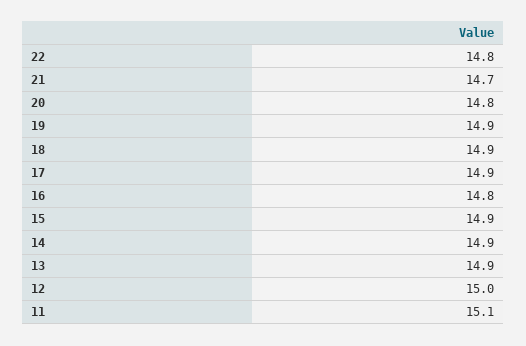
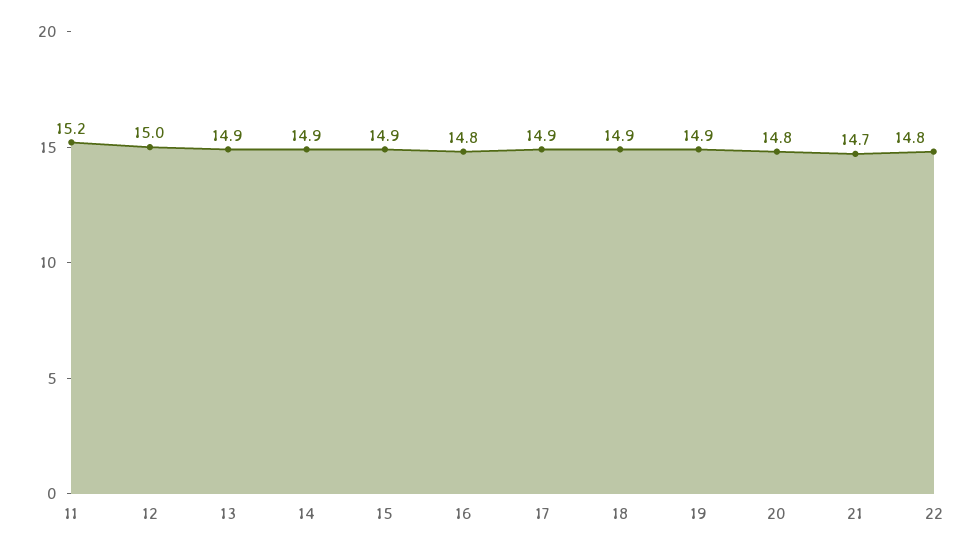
  {
    "22": 14.8,
    "21": 14.7,
    "20": 14.8,
    "19": 14.9,
    "18": 14.9,
    "17": 14.9,
    "16": 14.8,
    "15": 14.9,
    "14": 14.9,
    "13": 14.9,
    "12": 15,
-   "11": 15.1
+   "11": 15.2
  }

